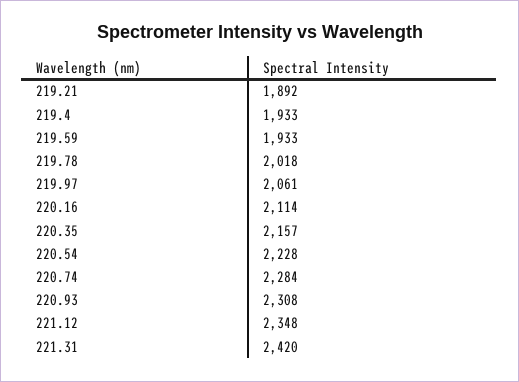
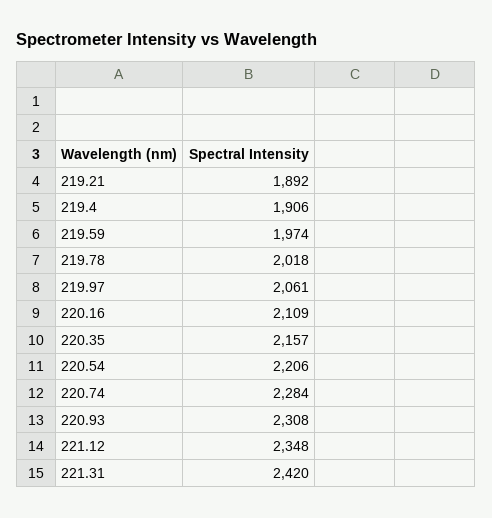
  {
    "219.21": 1892,
-   "219.4": 1933,
+   "219.4": 1906,
-   "219.59": 1933,
+   "219.59": 1974,
    "219.78": 2018,
    "219.97": 2061,
-   "220.16": 2114,
+   "220.16": 2109,
    "220.35": 2157,
-   "220.54": 2228,
+   "220.54": 2206,
    "220.74": 2284,
    "220.93": 2308,
    "221.12": 2348,
    "221.31": 2420
  }

